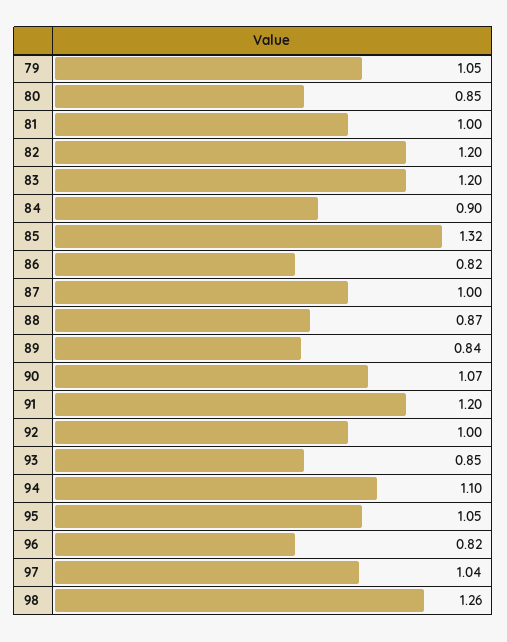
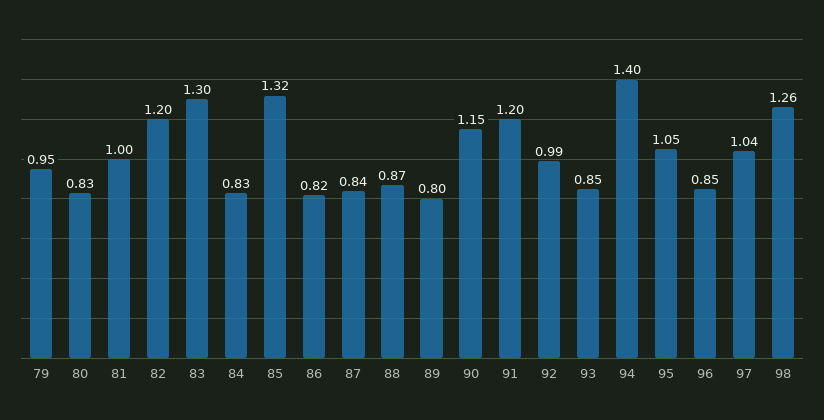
  {
-   "79": 1.05,
+   "79": 0.95,
-   "80": 0.85,
+   "80": 0.83,
    "81": 1,
    "82": 1.2,
-   "83": 1.2,
+   "83": 1.3,
-   "84": 0.9,
+   "84": 0.83,
    "85": 1.32,
    "86": 0.82,
-   "87": 1,
+   "87": 0.84,
    "88": 0.87,
-   "89": 0.84,
+   "89": 0.8,
-   "90": 1.07,
+   "90": 1.15,
    "91": 1.2,
-   "92": 1,
+   "92": 0.99,
    "93": 0.85,
-   "94": 1.1,
+   "94": 1.4,
    "95": 1.05,
-   "96": 0.82,
+   "96": 0.85,
    "97": 1.04,
    "98": 1.26
  }

